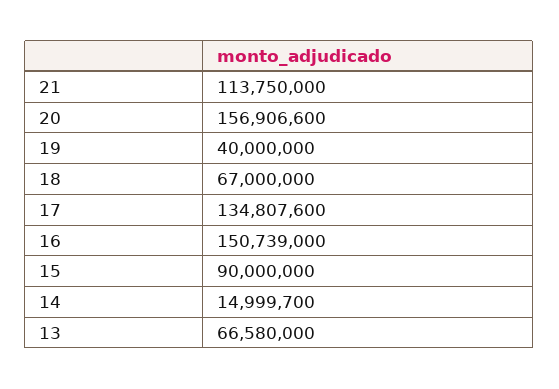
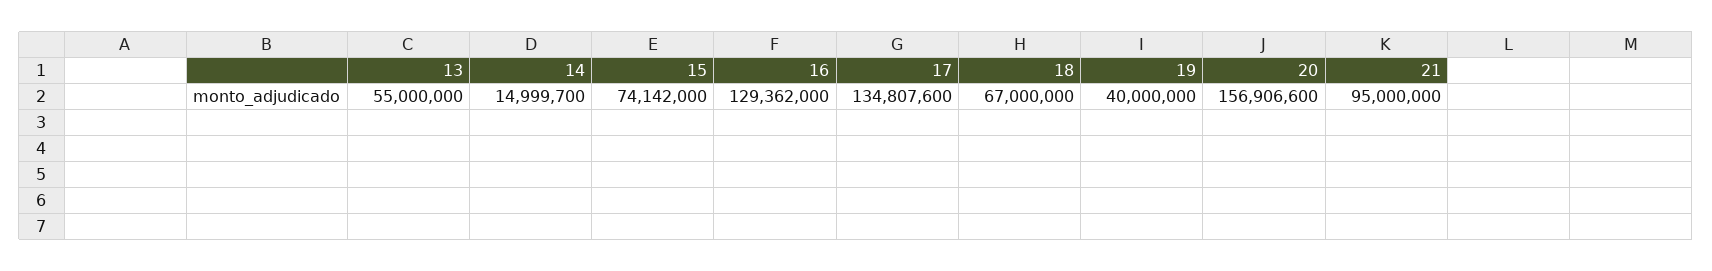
  {
-   "21": 113750000,
+   "21": 95000000,
    "20": 156906600,
    "19": 40000000,
    "18": 67000000,
    "17": 134807600,
-   "16": 150739000,
+   "16": 129362000,
-   "15": 90000000,
+   "15": 74142000,
    "14": 14999700,
-   "13": 66580000
+   "13": 55000000
  }

